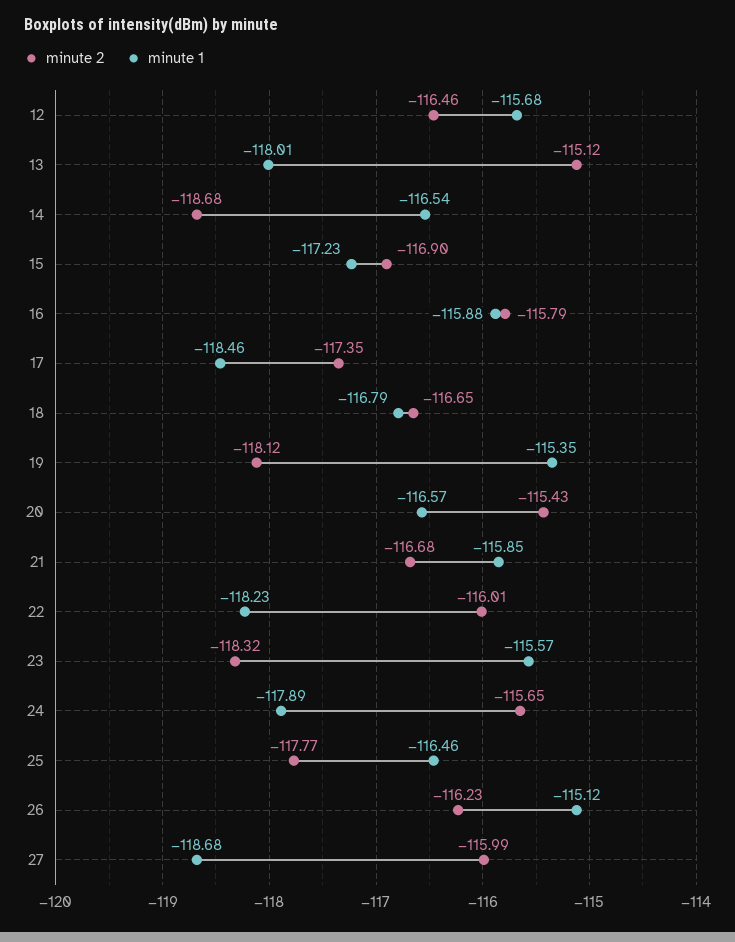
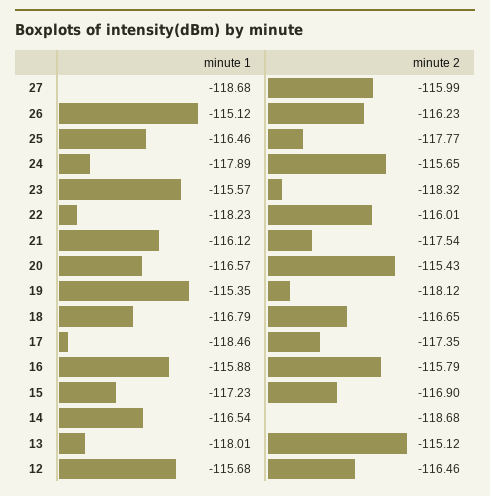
  {
    "minute 2": {
      "12": -116.46,
      "13": -115.12,
      "14": -118.68,
      "15": -116.9,
      "16": -115.79,
      "17": -117.35,
      "18": -116.65,
      "19": -118.12,
      "20": -115.43,
-     "21": -116.68,
+     "21": -117.54,
      "22": -116.01,
      "23": -118.32,
      "24": -115.65,
      "25": -117.77,
      "26": -116.23,
      "27": -115.99
    },
    "minute 1": {
      "12": -115.68,
      "13": -118.01,
      "14": -116.54,
      "15": -117.23,
      "16": -115.88,
      "17": -118.46,
      "18": -116.79,
      "19": -115.35,
      "20": -116.57,
-     "21": -115.85,
+     "21": -116.12,
      "22": -118.23,
      "23": -115.57,
      "24": -117.89,
      "25": -116.46,
      "26": -115.12,
      "27": -118.68
    }
  }

